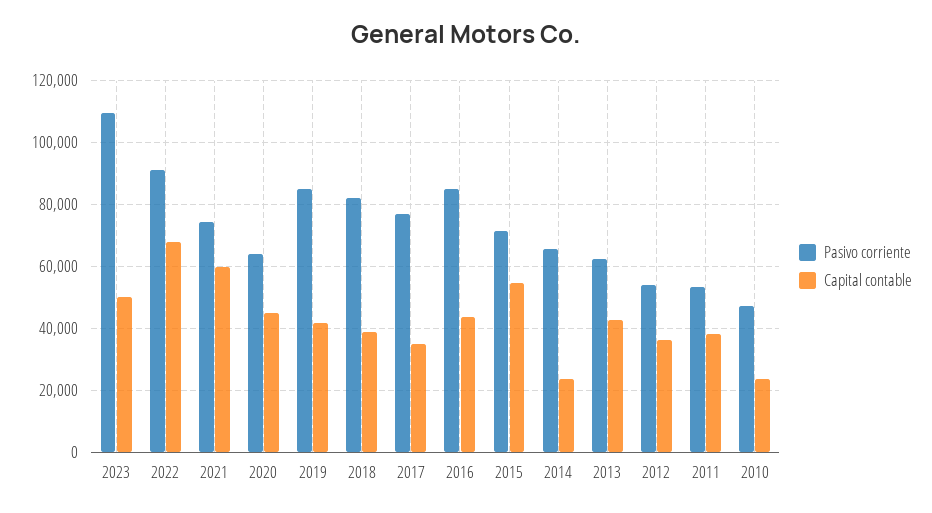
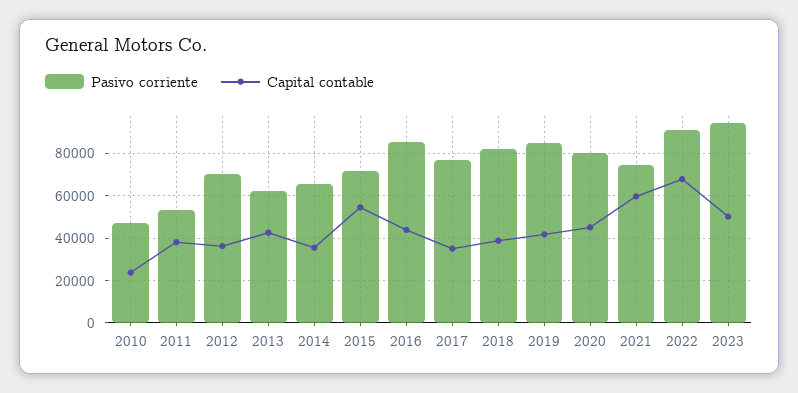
  {
    "Pasivo corriente": {
-     "2023": 110000,
+     "2023": 95000,
      "2022": 92000,
      "2021": 74000,
-     "2020": 64000,
+     "2020": 80000,
      "2019": 84000,
      "2018": 82000,
      "2017": 76000,
      "2016": 86000,
      "2015": 72000,
      "2014": 66000,
      "2013": 62000,
-     "2012": 54000,
+     "2012": 70000,
      "2011": 54000,
      "2010": 48000
    },
    "Capital contable": {
      "2023": 50000,
      "2022": 68000,
      "2021": 60000,
      "2020": 46000,
      "2019": 42000,
      "2018": 38000,
      "2017": 36000,
      "2016": 44000,
      "2015": 54000,
-     "2014": 24000,
+     "2014": 35000,
      "2013": 42000,
      "2012": 36000,
      "2011": 38000,
      "2010": 24000
    }
  }

